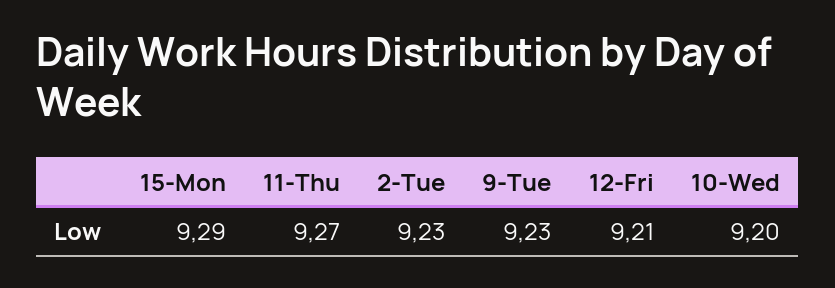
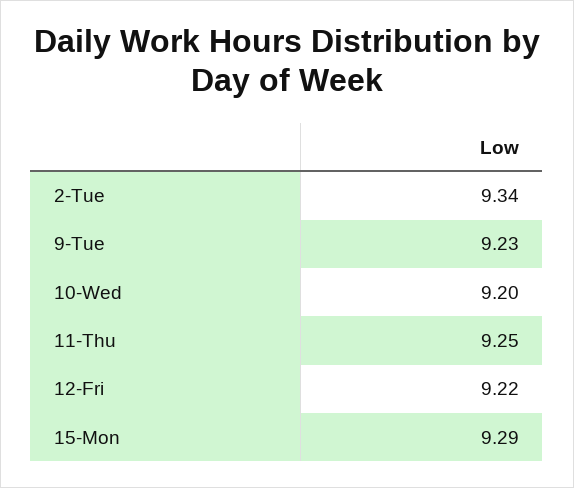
  {
    "15-Mon": 9.29,
-   "11-Thu": 9.27,
+   "11-Thu": 9.25,
-   "2-Tue": 9.23,
+   "2-Tue": 9.34,
    "9-Tue": 9.23,
-   "12-Fri": 9.21,
+   "12-Fri": 9.22,
    "10-Wed": 9.2
  }

